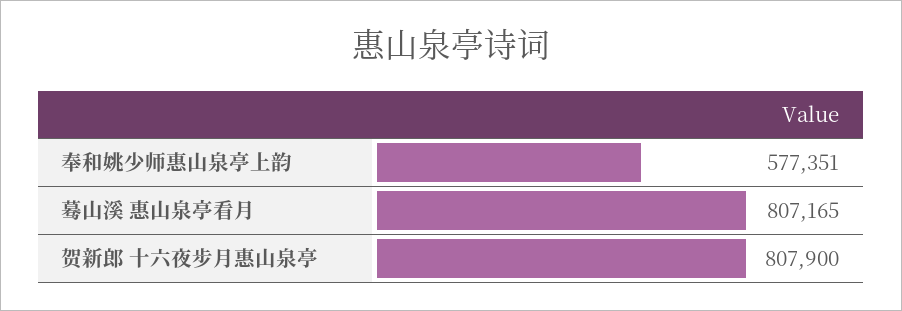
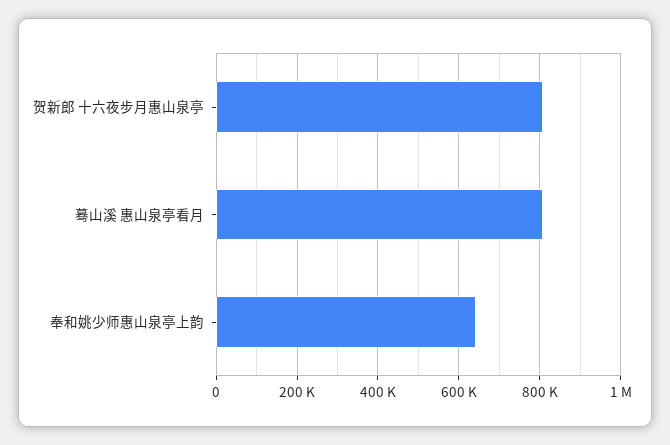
  {
-   "奉和姚少师惠山泉亭上韵": 577351,
+   "奉和姚少师惠山泉亭上韵": 640000,
    "蓦山溪 惠山泉亭看月": 807165,
    "贺新郎 十六夜步月惠山泉亭": 807900
  }

